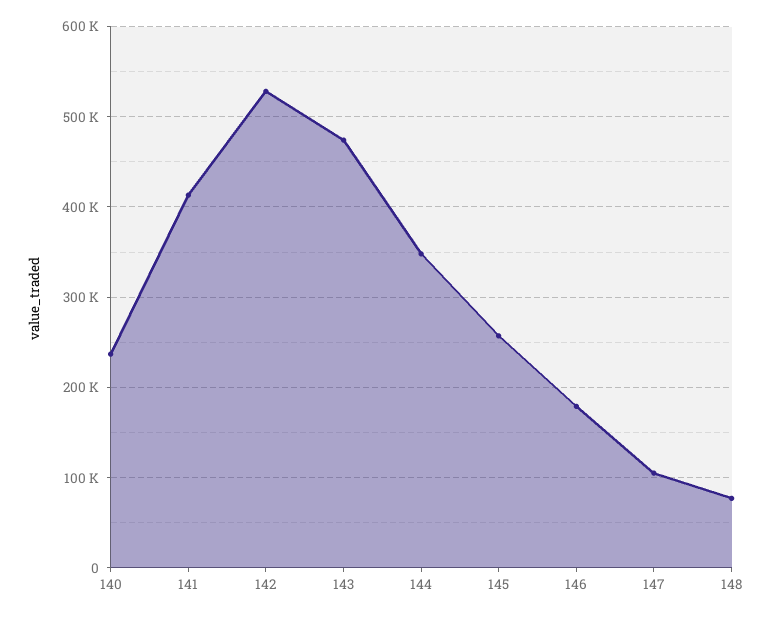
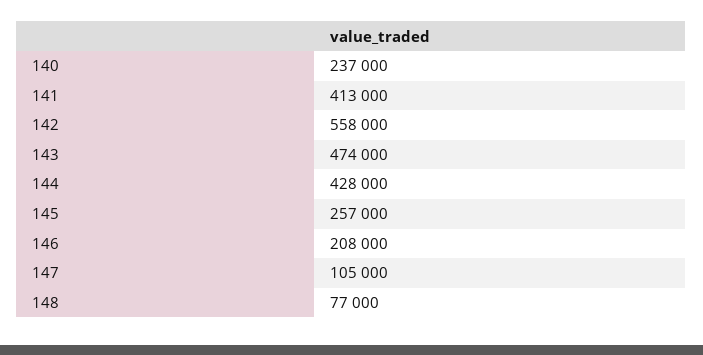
  {
    "140": 237000,
    "141": 413000,
-   "142": 530000,
+   "142": 558000,
    "143": 474000,
-   "144": 350000,
+   "144": 428000,
    "145": 257000,
-   "146": 180000,
+   "146": 208000,
    "147": 105000,
    "148": 77000
  }

